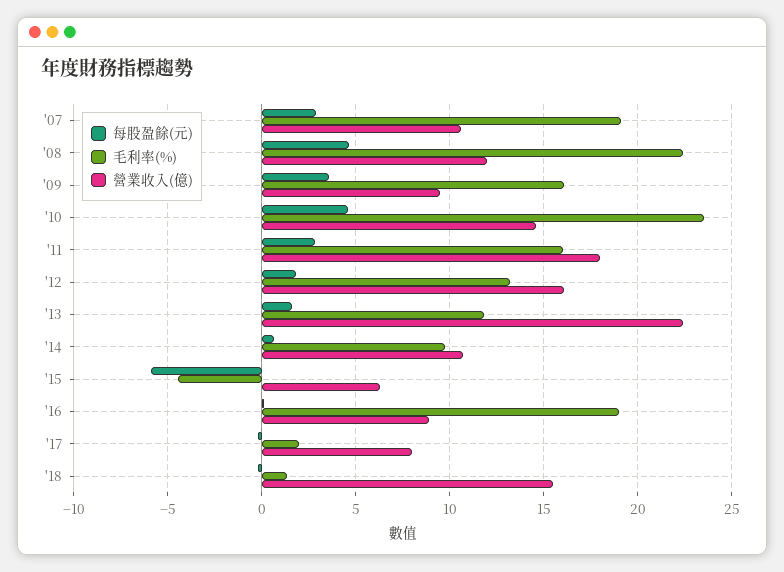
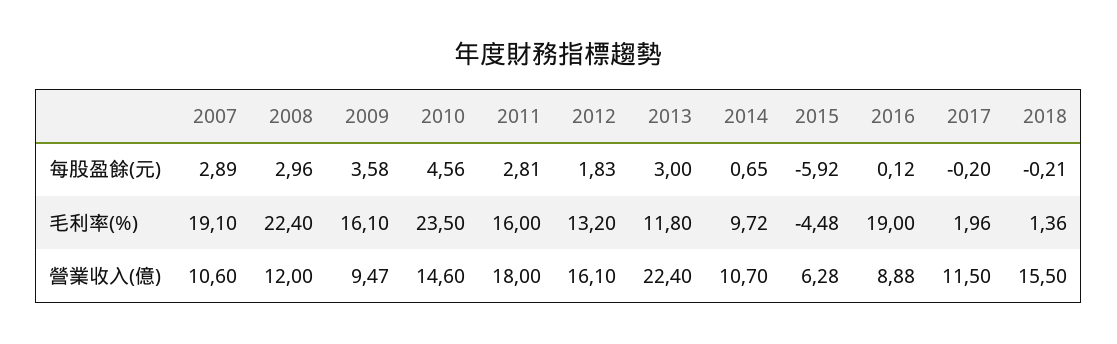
  {
    "每股盈餘(元)": {
      "'07": 2.89,
-     "'08": 4.5,
+     "'08": 2.96,
      "'09": 3.58,
      "'10": 4.56,
      "'11": 2.81,
      "'12": 1.83,
-     "'13": 1.5,
+     "'13": 3,
      "'14": 0.65,
      "'15": -5.92,
      "'16": 0.12,
      "'17": -0.2,
      "'18": -0.21
    },
    "毛利率(%)": {
      "'07": 19.1,
      "'08": 22.4,
      "'09": 16.1,
      "'10": 23.5,
      "'11": 16,
      "'12": 13.2,
      "'13": 11.8,
      "'14": 9.72,
      "'15": -4.48,
      "'16": 19,
      "'17": 1.96,
      "'18": 1.36
    },
    "營業收入(億)": {
      "'07": 10.6,
      "'08": 12,
      "'09": 9.47,
      "'10": 14.6,
      "'11": 18,
      "'12": 16.1,
      "'13": 22.4,
      "'14": 10.7,
      "'15": 6.28,
      "'16": 8.88,
-     "'17": 8,
+     "'17": 11.5,
      "'18": 15.5
    }
  }

